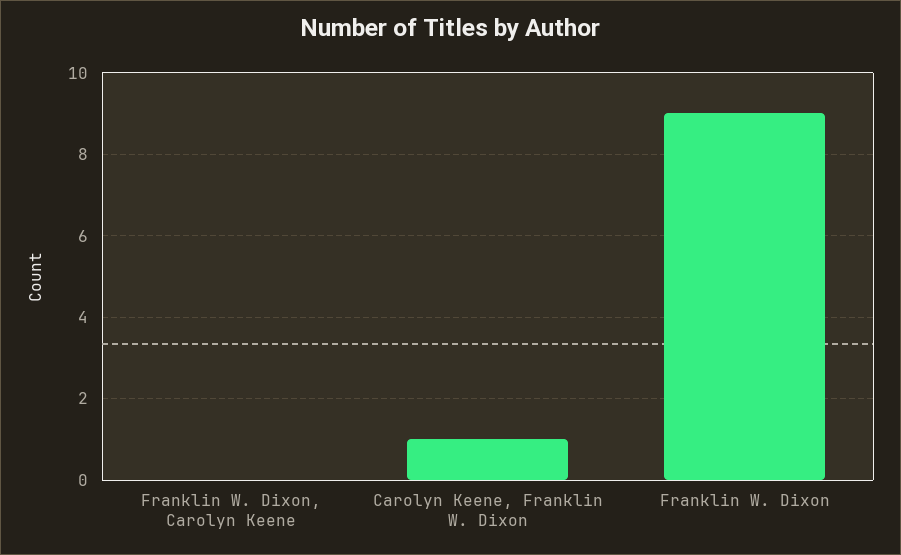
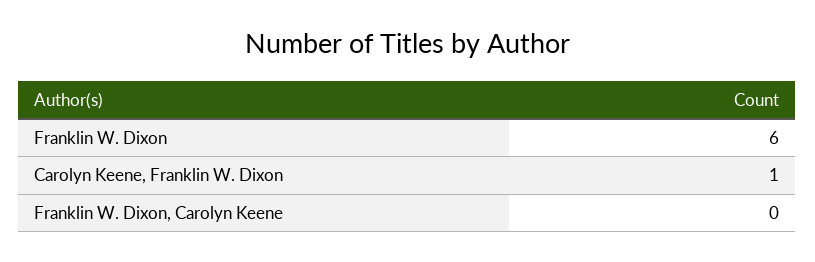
  {
    "Franklin W. Dixon, Carolyn Keene": 0,
    "Carolyn Keene, Franklin W. Dixon": 1,
-   "Franklin W. Dixon": 9
+   "Franklin W. Dixon": 6
  }

